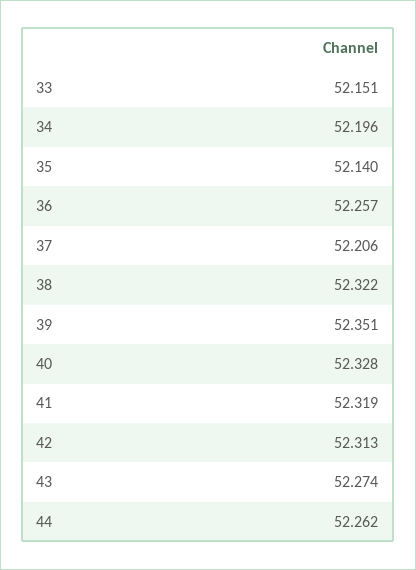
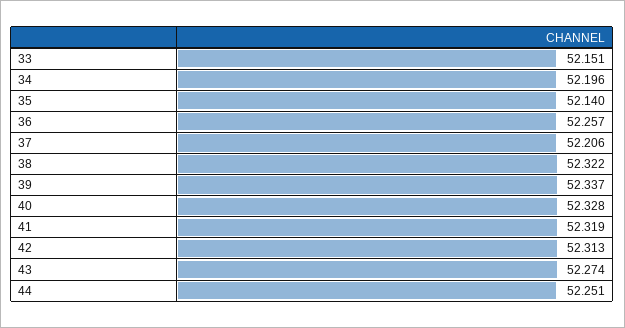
  {
    "33": 52.151,
    "34": 52.196,
    "35": 52.14,
    "36": 52.257,
    "37": 52.206,
    "38": 52.322,
-   "39": 52.351,
+   "39": 52.337,
    "40": 52.328,
    "41": 52.319,
    "42": 52.313,
    "43": 52.274,
-   "44": 52.262
+   "44": 52.251
  }

